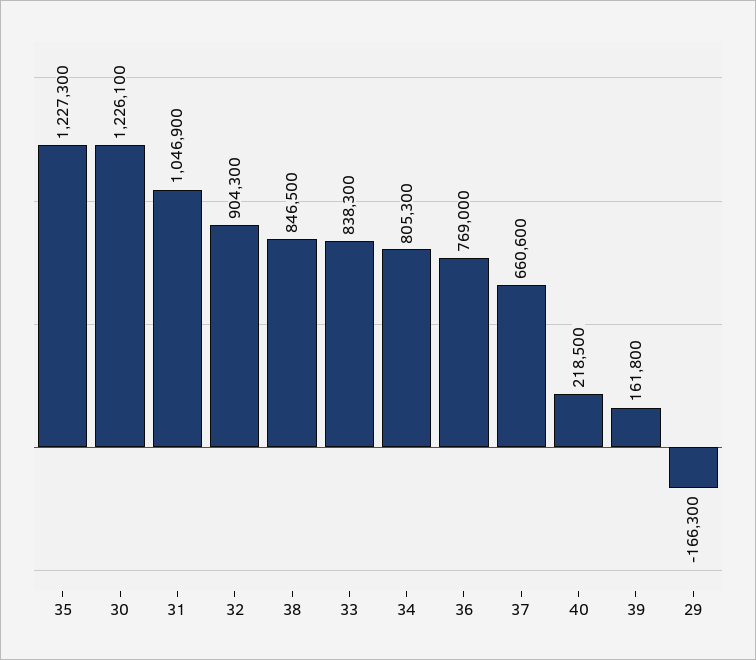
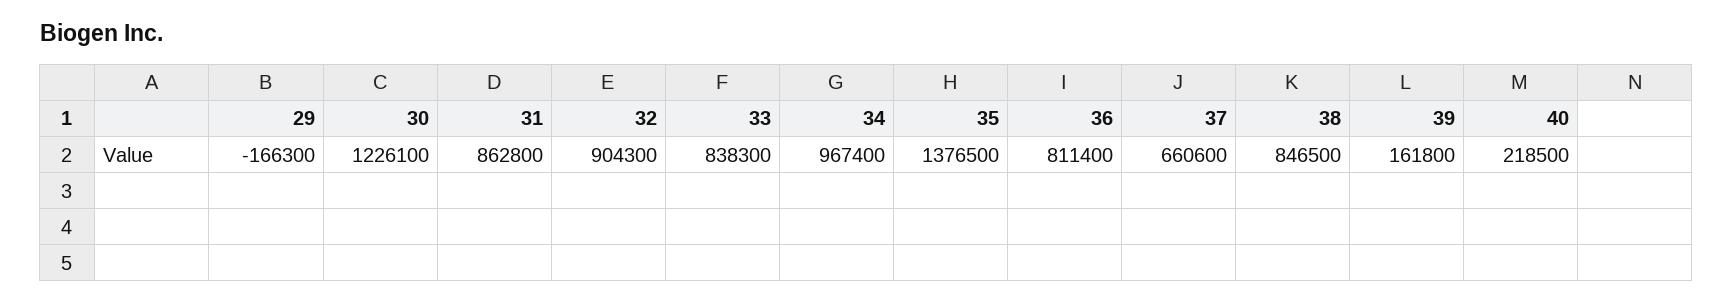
  {
-   "35": 1227300,
+   "35": 1376500,
    "30": 1226100,
-   "31": 1046900,
+   "31": 862800,
    "32": 904300,
    "38": 846500,
    "33": 838300,
-   "34": 805300,
+   "34": 967400,
-   "36": 769000,
+   "36": 811400,
    "37": 660600,
    "40": 218500,
    "39": 161800,
    "29": -166300
  }

